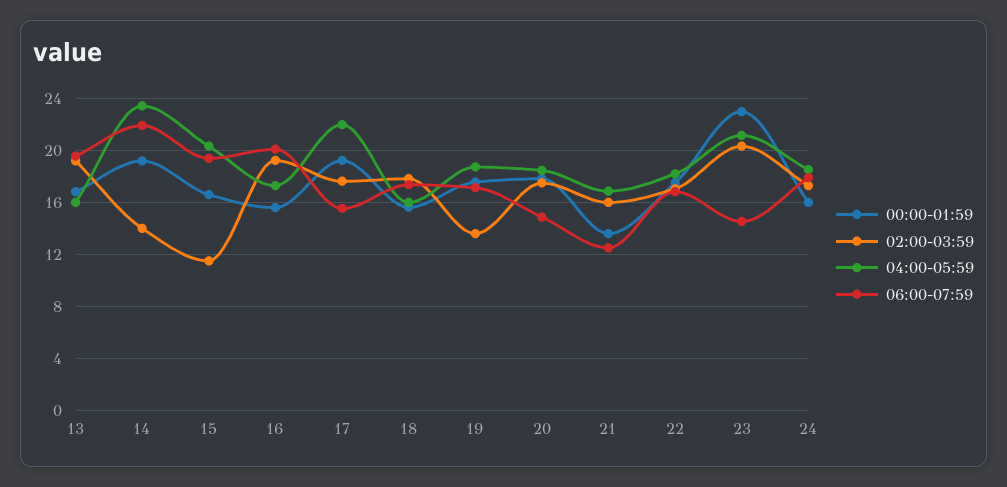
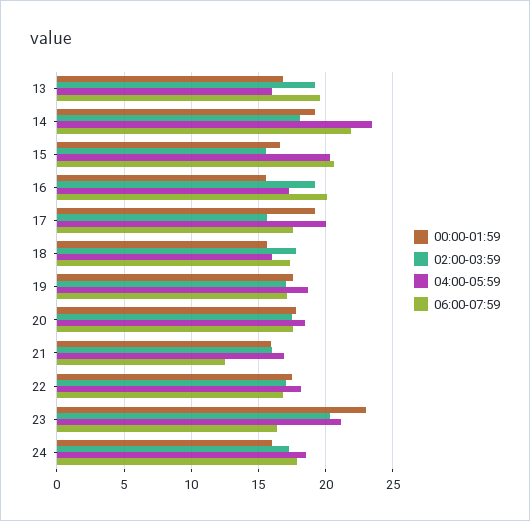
  {
    "00:00-01:59": {
      "13": 17,
      "14": 19,
      "15": 16.5,
      "16": 15.5,
      "17": 19,
      "18": 15.5,
      "19": 17.5,
      "20": 18,
-     "21": 13.5,
+     "21": 16,
      "22": 17.5,
      "23": 23,
      "24": 16
    },
    "02:00-03:59": {
      "13": 19,
-     "14": 14,
+     "14": 18,
-     "15": 11.5,
+     "15": 15.5,
      "16": 19,
-     "17": 17.5,
+     "17": 15.5,
      "18": 18,
-     "19": 13.5,
+     "19": 17,
      "20": 17.5,
      "21": 16,
      "22": 17,
      "23": 20.5,
      "24": 17.5
    },
    "04:00-05:59": {
      "13": 16,
      "14": 23.5,
      "15": 20.5,
      "16": 17.5,
-     "17": 22,
+     "17": 20,
      "18": 16,
      "19": 18.5,
      "20": 18.5,
      "21": 17,
      "22": 18,
      "23": 21,
      "24": 18.5
    },
    "06:00-07:59": {
      "13": 19.5,
      "14": 22,
-     "15": 19.5,
+     "15": 20.5,
      "16": 20,
-     "17": 15.5,
+     "17": 17.5,
      "18": 17.5,
      "19": 17,
-     "20": 15,
+     "20": 17.5,
      "21": 12.5,
      "22": 17,
-     "23": 14.5,
+     "23": 16.5,
      "24": 18
    }
  }

